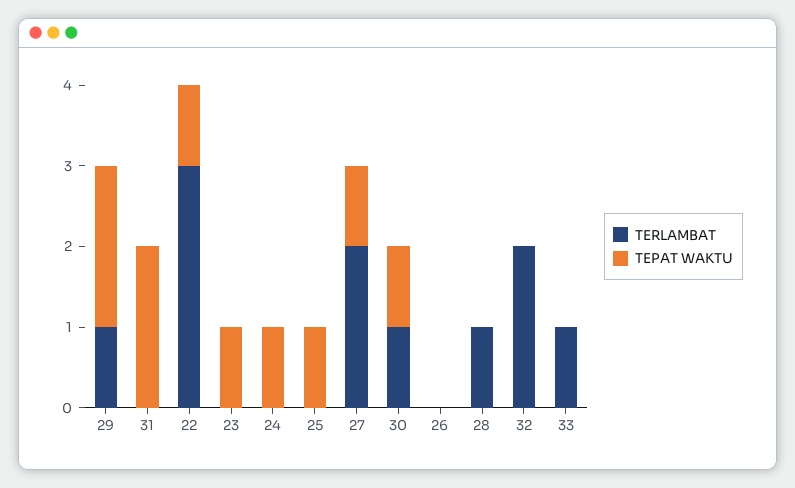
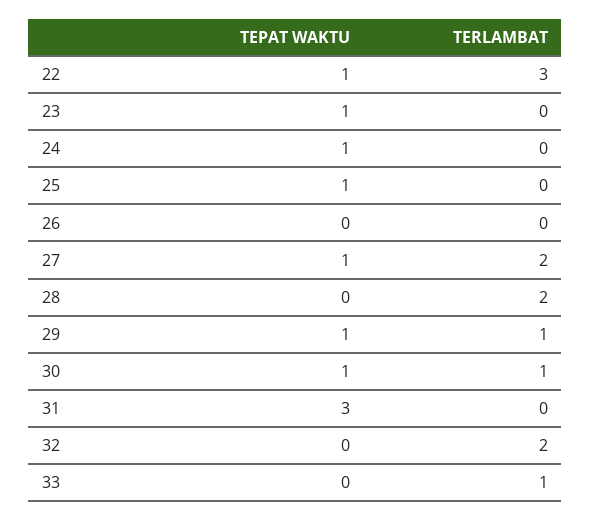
  {
    "TERLAMBAT": {
      "29": 1,
      "31": 0,
      "22": 3,
      "23": 0,
      "24": 0,
      "25": 0,
      "27": 2,
      "30": 1,
      "26": 0,
-     "28": 1,
+     "28": 2,
      "32": 2,
      "33": 1
    },
    "TEPAT WAKTU": {
-     "29": 2,
+     "29": 1,
-     "31": 2,
+     "31": 3,
      "22": 1,
      "23": 1,
      "24": 1,
      "25": 1,
      "27": 1,
      "30": 1,
      "26": 0,
      "28": 0,
      "32": 0,
      "33": 0
    }
  }

